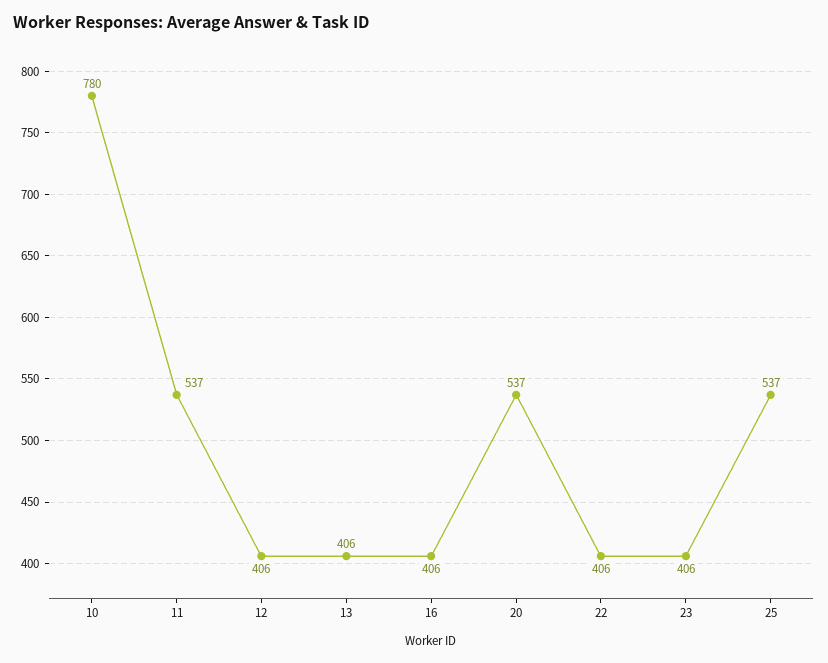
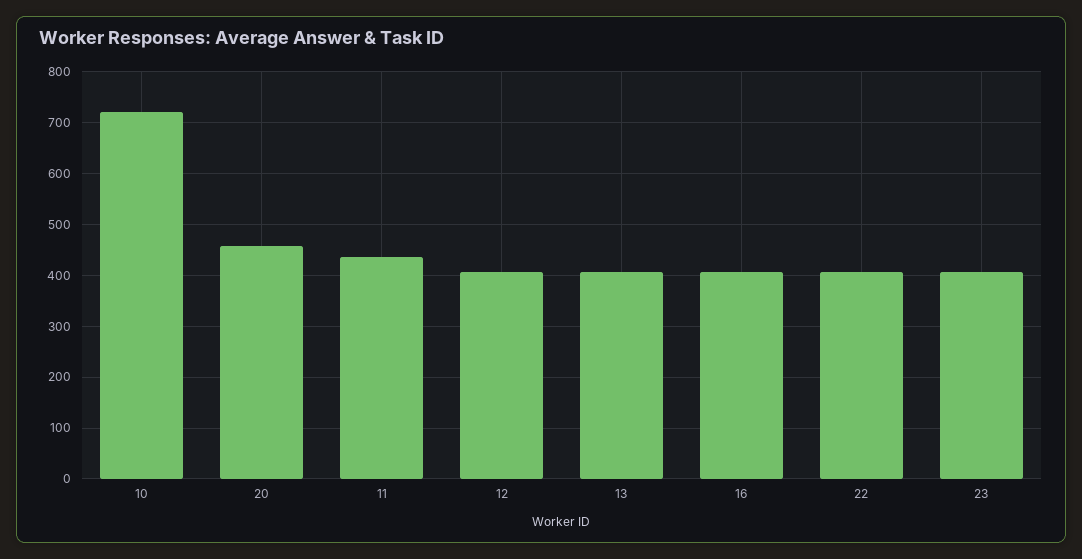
  {
-   "10": 780,
+   "10": 720,
-   "11": 537,
+   "11": 440,
    "12": 406,
    "13": 406,
    "16": 406,
-   "20": 537,
+   "20": 460,
    "22": 406,
-   "23": 406,
+   "23": 406
-   "25": 537
  }

